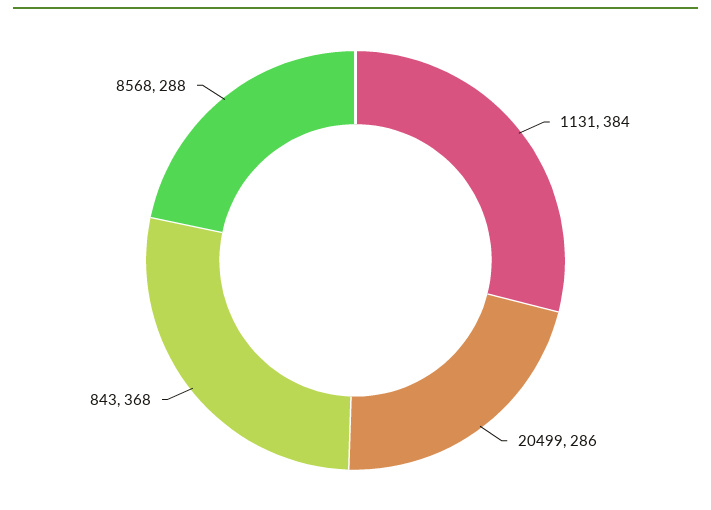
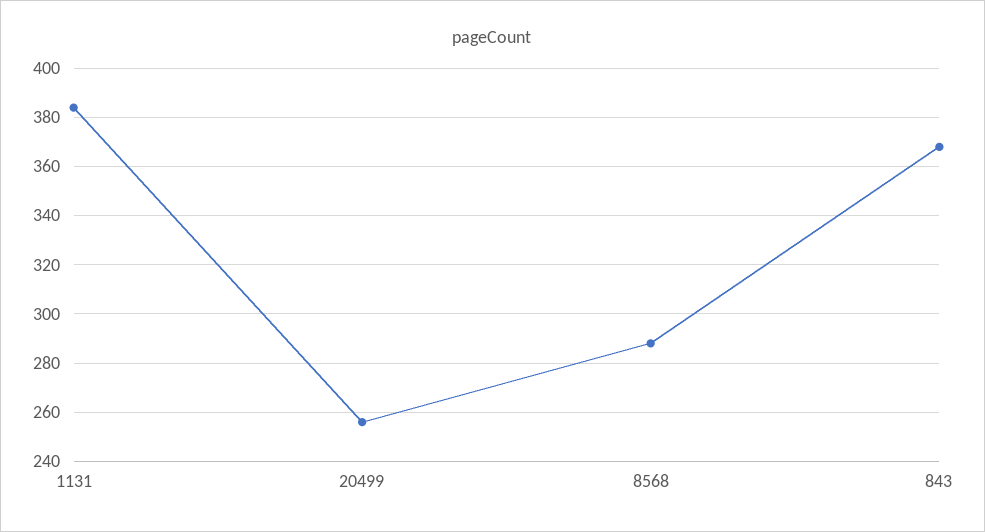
  {
    "1131": 384,
-   "20499": 286,
+   "20499": 255,
    "843": 368,
    "8568": 288
  }

